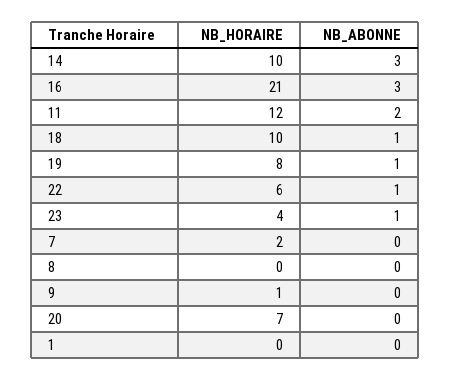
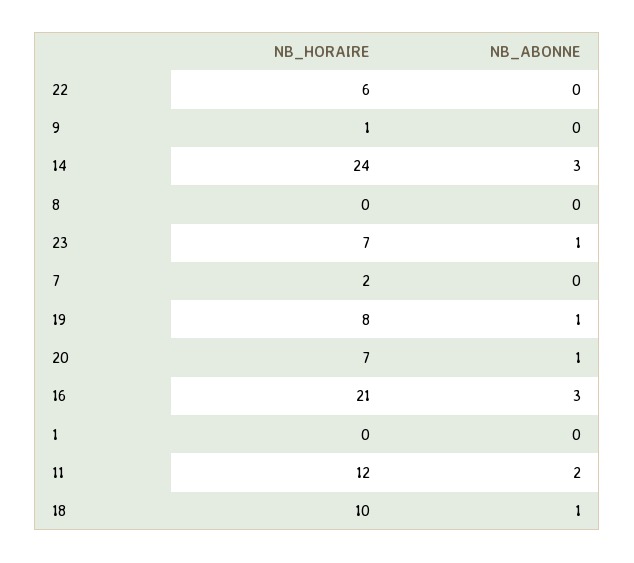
  {
    "NB_HORAIRE": {
-     "14": 10,
+     "14": 24,
      "16": 21,
      "11": 12,
      "18": 10,
      "19": 8,
      "22": 6,
-     "23": 4,
+     "23": 7,
      "7": 2,
      "8": 0,
      "9": 1,
      "20": 7,
      "1": 0
    },
    "NB_ABONNE": {
      "14": 3,
      "16": 3,
      "11": 2,
      "18": 1,
      "19": 1,
-     "22": 1,
+     "22": 0,
      "23": 1,
      "7": 0,
      "8": 0,
      "9": 0,
-     "20": 0,
+     "20": 1,
      "1": 0
    }
  }

